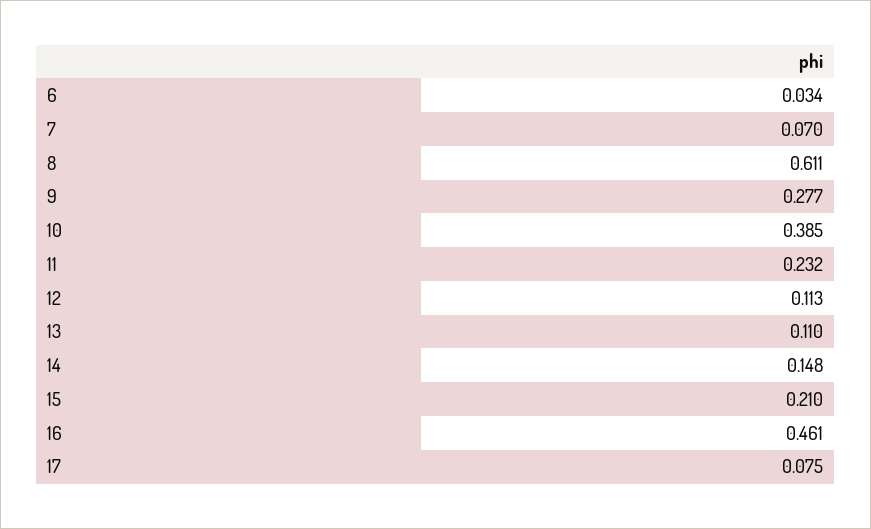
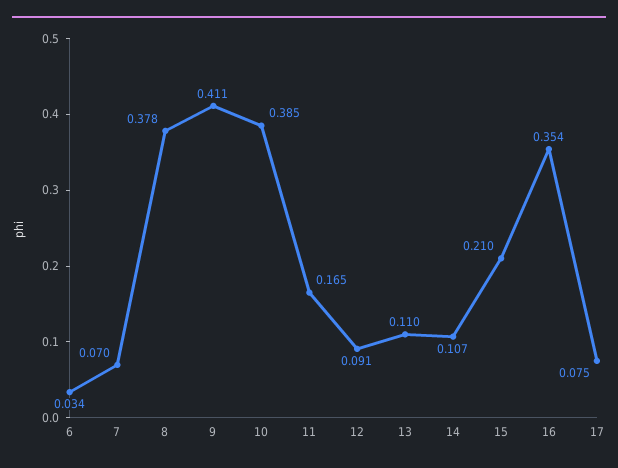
  {
    "6": 0.034,
    "7": 0.07,
-   "8": 0.611,
+   "8": 0.378,
-   "9": 0.277,
+   "9": 0.411,
    "10": 0.385,
-   "11": 0.232,
+   "11": 0.165,
-   "12": 0.113,
+   "12": 0.091,
    "13": 0.11,
-   "14": 0.148,
+   "14": 0.107,
    "15": 0.21,
-   "16": 0.461,
+   "16": 0.354,
    "17": 0.075
  }

